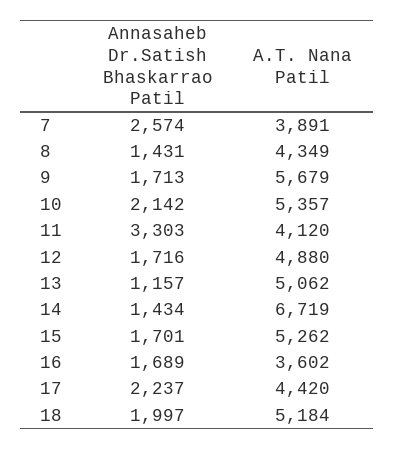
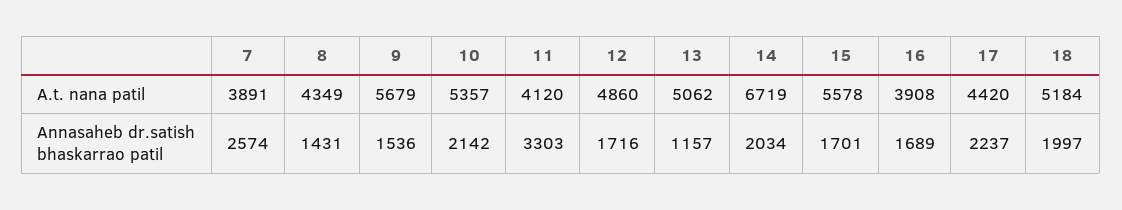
  {
    "Annasaheb Dr.Satish Bhaskarrao Patil": {
      "7": 2574,
      "8": 1431,
-     "9": 1713,
+     "9": 1536,
      "10": 2142,
      "11": 3303,
      "12": 1716,
      "13": 1157,
-     "14": 1434,
+     "14": 2034,
      "15": 1701,
      "16": 1689,
      "17": 2237,
      "18": 1997
    },
    "A.T. Nana Patil": {
      "7": 3891,
      "8": 4349,
      "9": 5679,
      "10": 5357,
      "11": 4120,
-     "12": 4880,
+     "12": 4860,
      "13": 5062,
      "14": 6719,
-     "15": 5262,
+     "15": 5578,
-     "16": 3602,
+     "16": 3908,
      "17": 4420,
      "18": 5184
    }
  }

